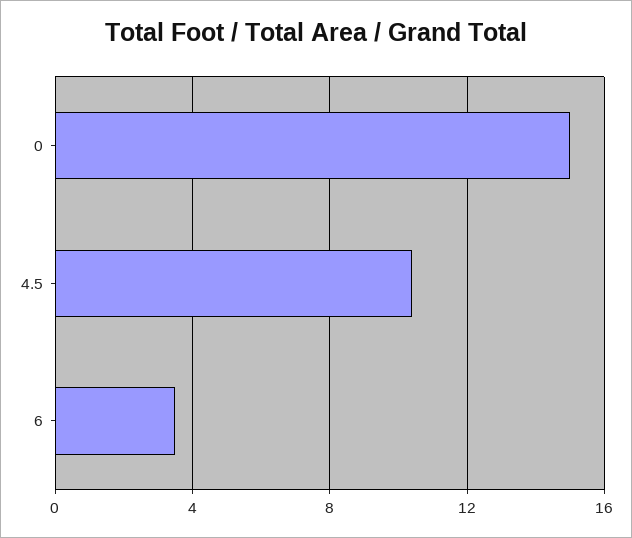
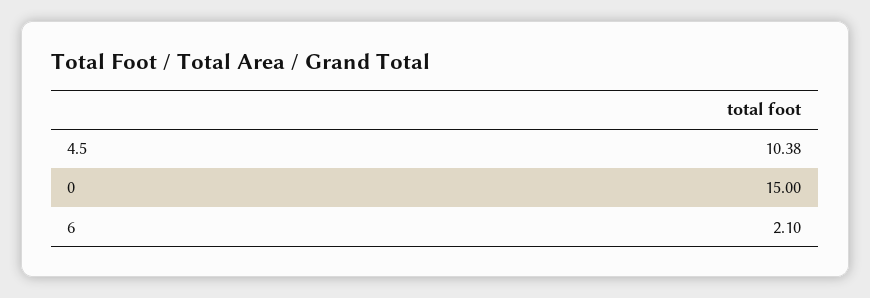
  {
    "0": 15,
    "4.5": 10.38,
-   "6": 3.5
+   "6": 2.1
  }

